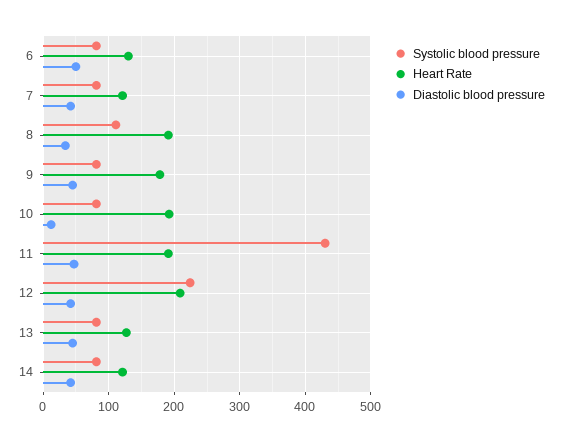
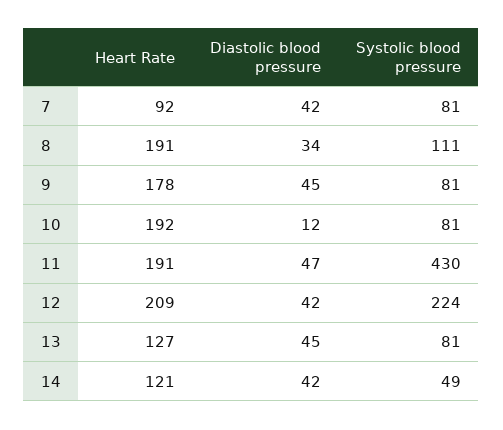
  {
    "Systolic blood pressure": {
-     "6": 80,
      "7": 81,
      "8": 111,
      "9": 81,
      "10": 81,
      "11": 430,
      "12": 224,
      "13": 81,
-     "14": 80
+     "14": 49
    },
    "Heart Rate": {
-     "6": 130,
-     "7": 120,
+     "7": 92,
      "8": 191,
      "9": 178,
      "10": 192,
      "11": 191,
      "12": 209,
      "13": 127,
      "14": 121
    },
    "Diastolic blood pressure": {
-     "6": 50,
      "7": 42,
      "8": 34,
      "9": 45,
      "10": 12,
      "11": 47,
      "12": 42,
      "13": 45,
      "14": 42
    }
  }

